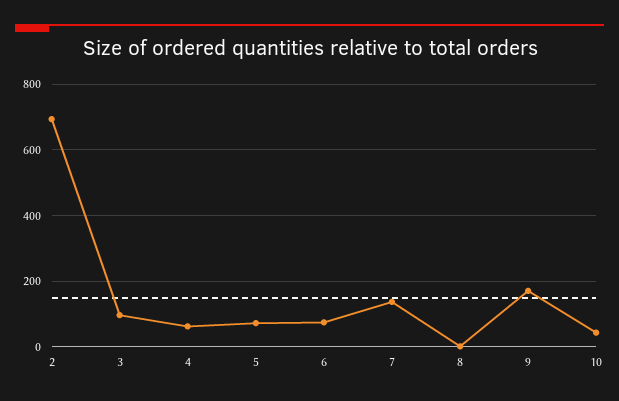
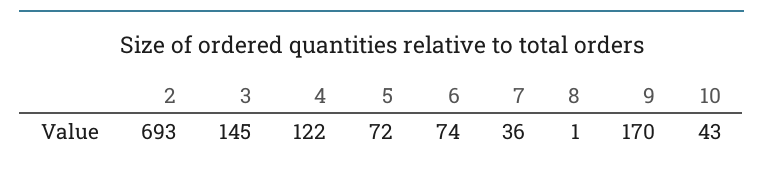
  {
    "2": 693,
-   "3": 100,
+   "3": 145,
-   "4": 60,
+   "4": 122,
    "5": 72,
    "6": 74,
-   "7": 140,
+   "7": 36,
    "8": 1,
    "9": 170,
    "10": 43
  }

